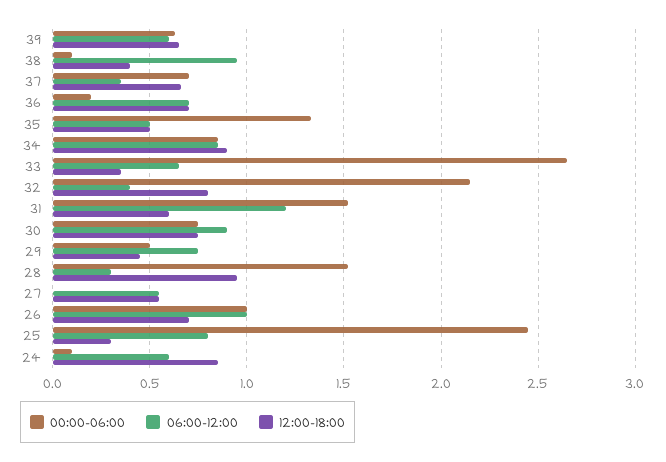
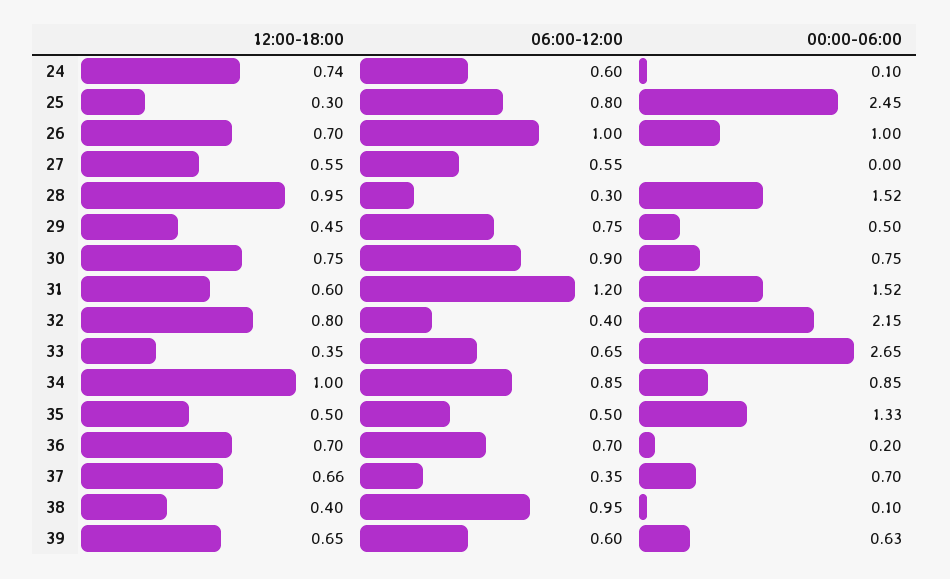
  {
    "00:00-06:00": {
      "39": 0.63,
      "38": 0.1,
      "37": 0.7,
      "36": 0.2,
      "35": 1.33,
      "34": 0.85,
      "33": 2.65,
      "32": 2.15,
      "31": 1.52,
      "30": 0.75,
      "29": 0.5,
      "28": 1.52,
      "27": 0,
      "26": 1,
      "25": 2.45,
      "24": 0.1
    },
    "06:00-12:00": {
      "39": 0.6,
      "38": 0.95,
      "37": 0.35,
      "36": 0.7,
      "35": 0.5,
      "34": 0.85,
      "33": 0.65,
      "32": 0.4,
      "31": 1.2,
      "30": 0.9,
      "29": 0.75,
      "28": 0.3,
      "27": 0.55,
      "26": 1,
      "25": 0.8,
      "24": 0.6
    },
    "12:00-18:00": {
      "39": 0.65,
      "38": 0.4,
      "37": 0.66,
      "36": 0.7,
      "35": 0.5,
-     "34": 0.9,
+     "34": 1,
      "33": 0.35,
      "32": 0.8,
      "31": 0.6,
      "30": 0.75,
      "29": 0.45,
      "28": 0.95,
      "27": 0.55,
      "26": 0.7,
      "25": 0.3,
-     "24": 0.85
+     "24": 0.74
    }
  }

